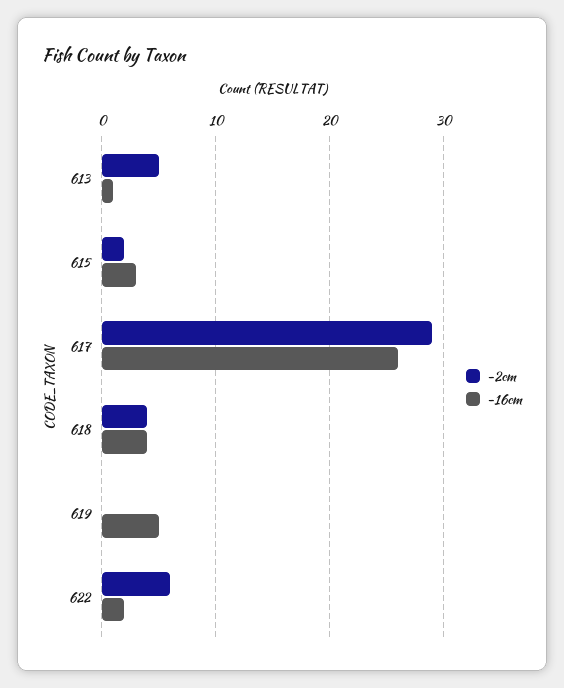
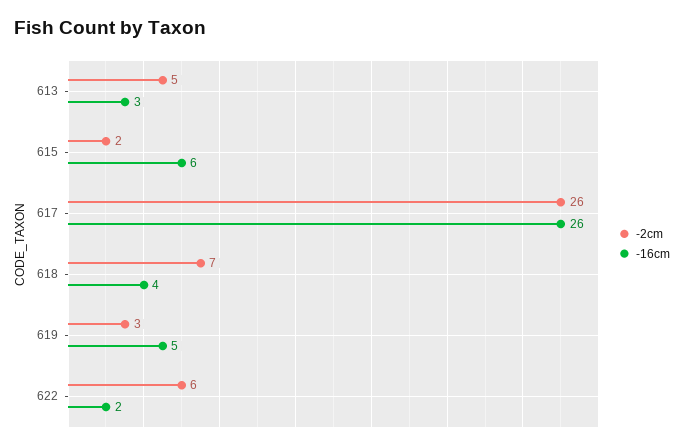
  {
    "-2cm": {
      "613": 5,
      "615": 2,
-     "617": 29,
+     "617": 26,
-     "618": 4,
+     "618": 7,
-     "619": 0,
+     "619": 3,
      "622": 6
    },
    "-16cm": {
-     "613": 1,
+     "613": 3,
-     "615": 3,
+     "615": 6,
      "617": 26,
      "618": 4,
      "619": 5,
      "622": 2
    }
  }

